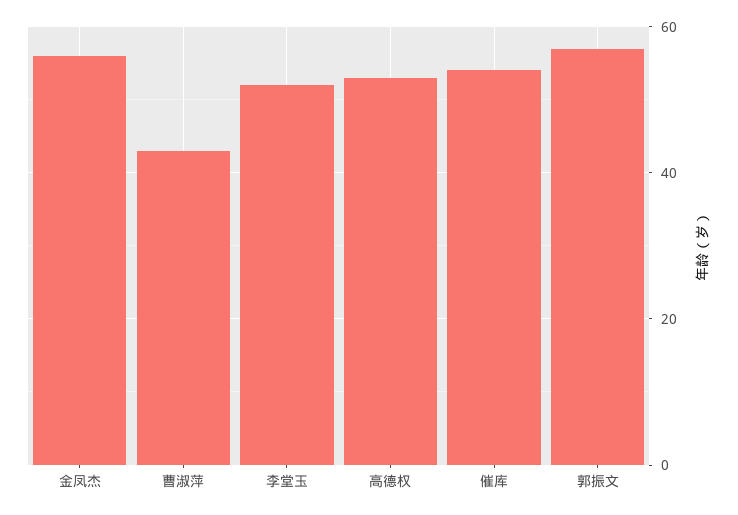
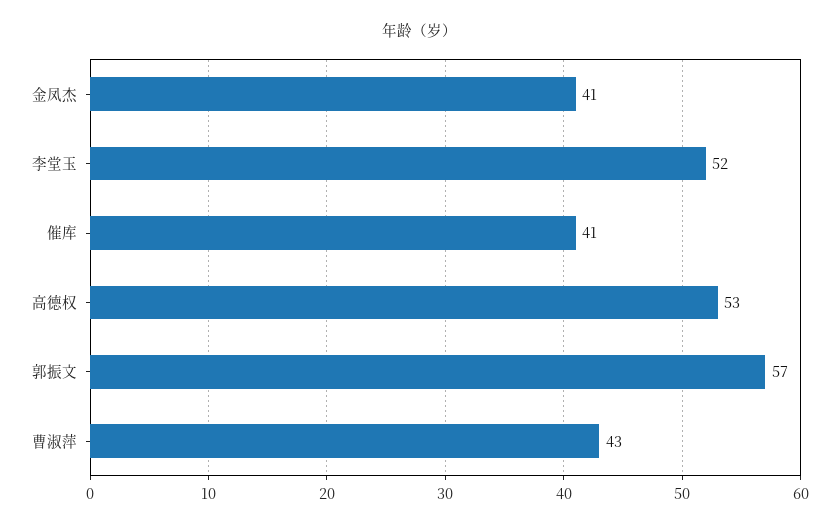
  {
-   "金凤杰": 55,
+   "金凤杰": 41,
    "曹淑萍": 43,
    "李堂玉": 52,
    "高德权": 53,
-   "催库": 55,
+   "催库": 41,
    "郭振文": 57
  }

